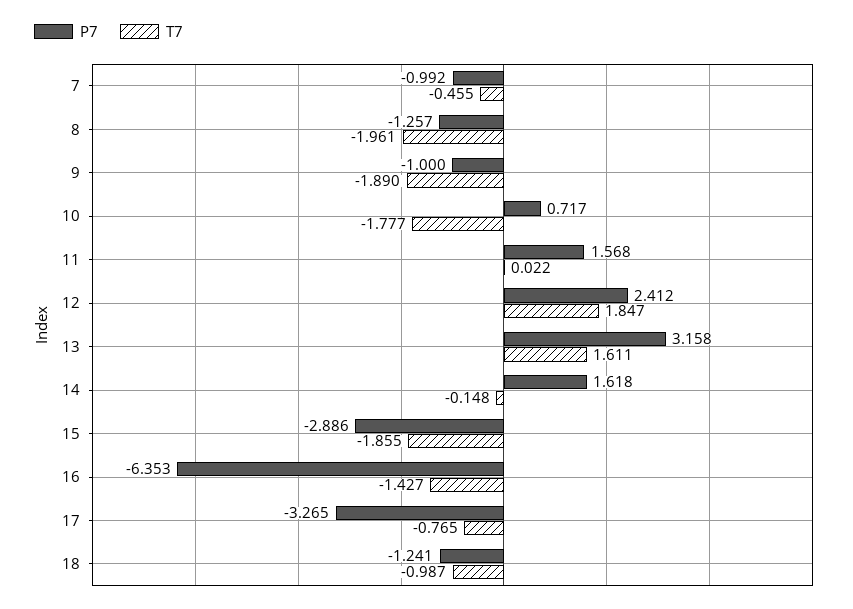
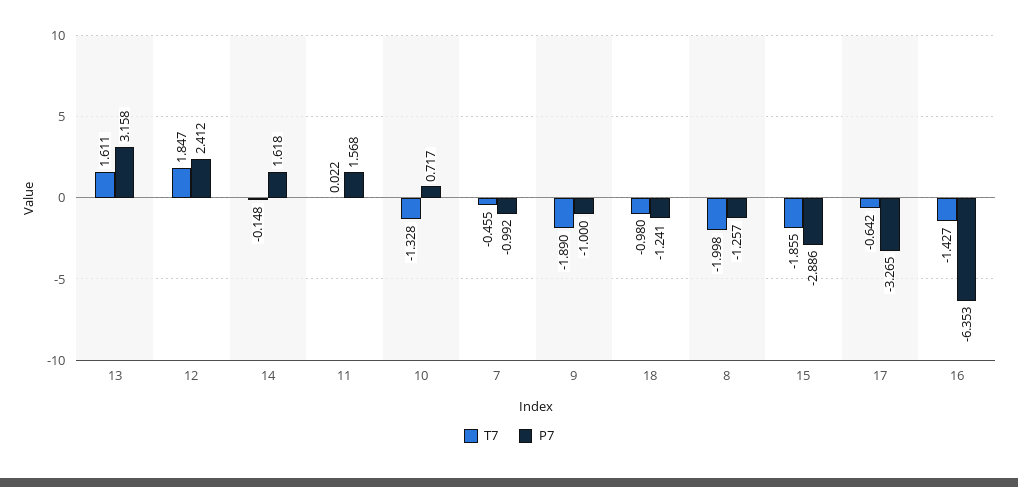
  {
    "P7": {
      "7": -0.992,
      "8": -1.257,
      "9": -1,
      "10": 0.717,
      "11": 1.568,
      "12": 2.412,
      "13": 3.158,
      "14": 1.618,
      "15": -2.886,
      "16": -6.353,
      "17": -3.265,
      "18": -1.241
    },
    "T7": {
      "7": -0.455,
-     "8": -1.961,
+     "8": -1.998,
      "9": -1.89,
-     "10": -1.777,
+     "10": -1.328,
      "11": 0.022,
      "12": 1.847,
      "13": 1.611,
      "14": -0.148,
      "15": -1.855,
      "16": -1.427,
-     "17": -0.765,
+     "17": -0.642,
-     "18": -0.987
+     "18": -0.98
    }
  }

